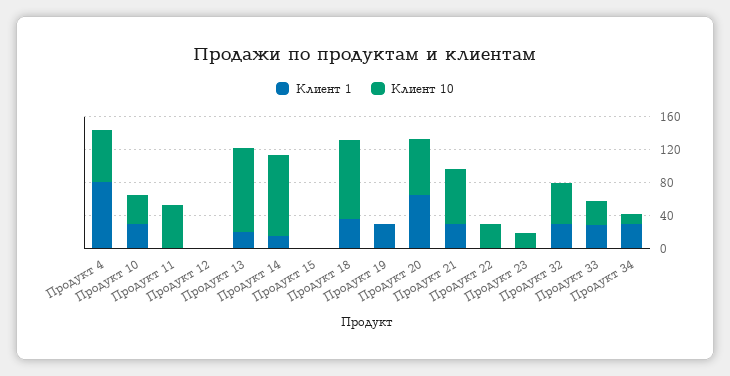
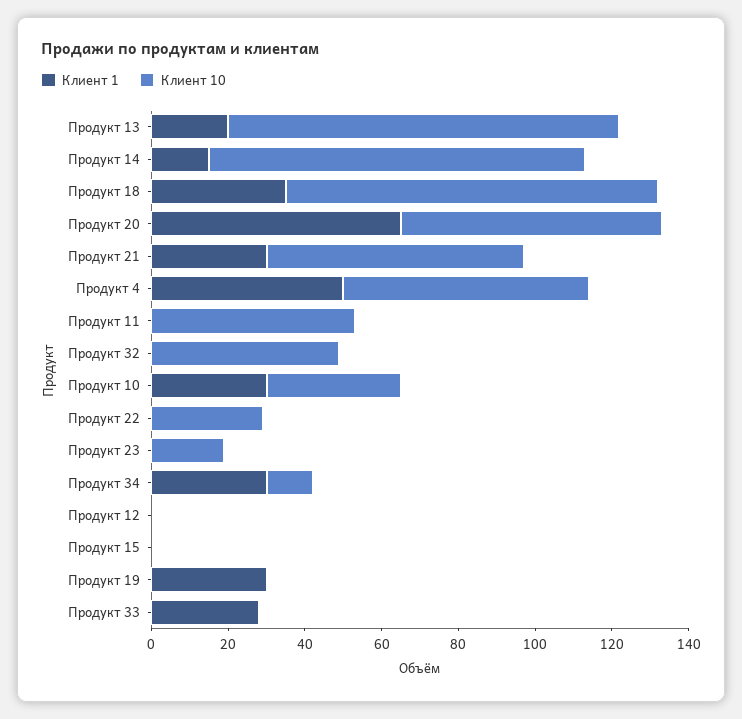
  {
    "Клиент 1": {
-     "Продукт 4": 80,
+     "Продукт 4": 50,
      "Продукт 10": 30,
      "Продукт 11": 0,
      "Продукт 12": 0,
      "Продукт 13": 20,
      "Продукт 14": 15,
      "Продукт 15": 0,
      "Продукт 18": 35,
      "Продукт 19": 30,
      "Продукт 20": 65,
      "Продукт 21": 30,
      "Продукт 22": 0,
      "Продукт 23": 0,
-     "Продукт 32": 30,
+     "Продукт 32": 0,
      "Продукт 33": 30,
      "Продукт 34": 30
    },
    "Клиент 10": {
      "Продукт 4": 65,
      "Продукт 10": 35,
      "Продукт 11": 55,
      "Продукт 12": 0,
      "Продукт 13": 100,
      "Продукт 14": 100,
      "Продукт 15": 0,
      "Продукт 18": 95,
      "Продукт 19": 0,
      "Продукт 20": 70,
      "Продукт 21": 65,
      "Продукт 22": 30,
      "Продукт 23": 20,
      "Продукт 32": 50,
-     "Продукт 33": 30,
+     "Продукт 33": 0,
      "Продукт 34": 10
    }
  }

